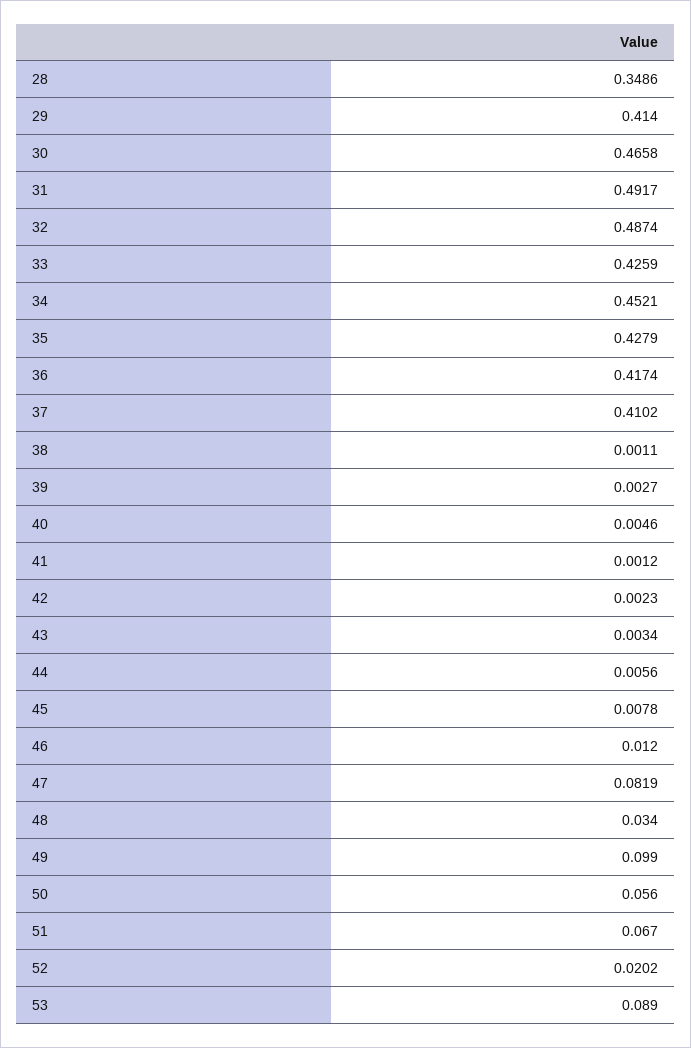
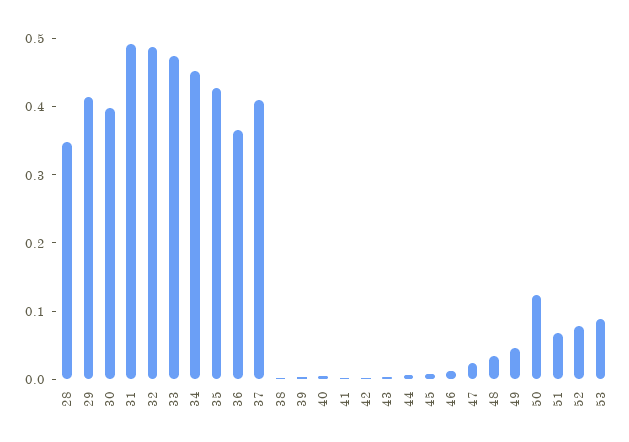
  {
    "28": 0.3486,
    "29": 0.414,
-   "30": 0.4658,
+   "30": 0.4,
    "31": 0.4917,
    "32": 0.4874,
-   "33": 0.4259,
+   "33": 0.48,
    "34": 0.4521,
    "35": 0.4279,
-   "36": 0.4174,
+   "36": 0.36,
    "37": 0.4102,
    "38": 0.0011,
    "39": 0.0027,
    "40": 0.0046,
    "41": 0.0012,
    "42": 0.0023,
    "43": 0.0034,
    "44": 0.0056,
    "45": 0.0078,
    "46": 0.012,
-   "47": 0.0819,
+   "47": 0.02,
    "48": 0.034,
-   "49": 0.099,
+   "49": 0.04,
-   "50": 0.056,
+   "50": 0.12,
    "51": 0.067,
-   "52": 0.0202,
+   "52": 0.08,
    "53": 0.089
  }

